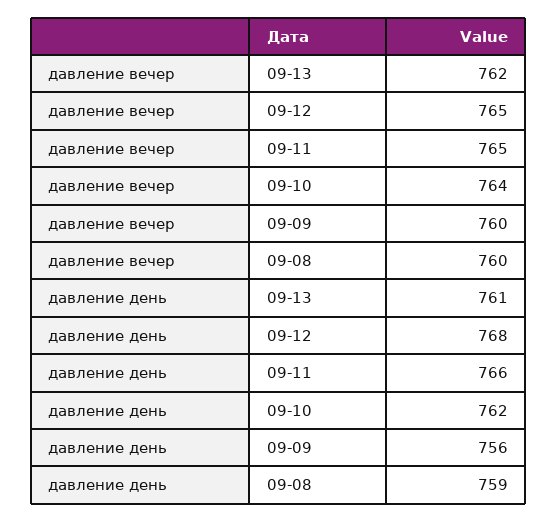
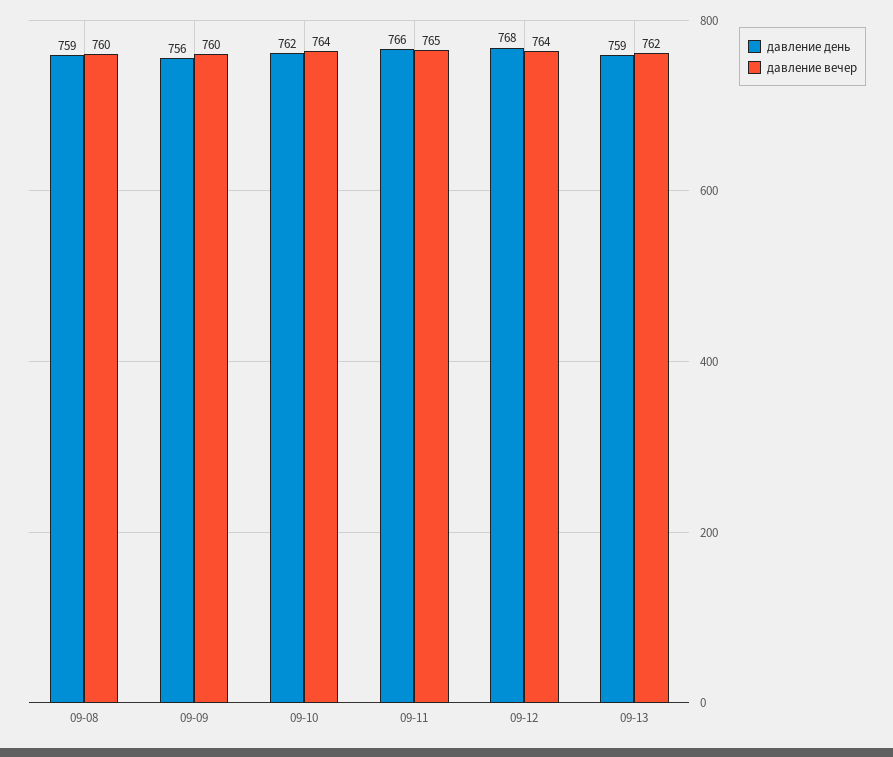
  {
    "давление вечер": {
      "09-13": 762,
-     "09-12": 765,
+     "09-12": 764,
      "09-11": 765,
      "09-10": 764,
      "09-09": 760,
      "09-08": 760
    },
    "давление день": {
-     "09-13": 761,
+     "09-13": 759,
      "09-12": 768,
      "09-11": 766,
      "09-10": 762,
      "09-09": 756,
      "09-08": 759
    }
  }

